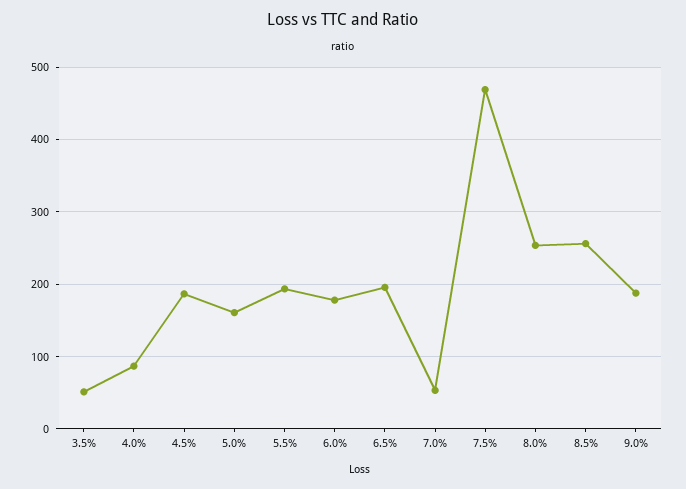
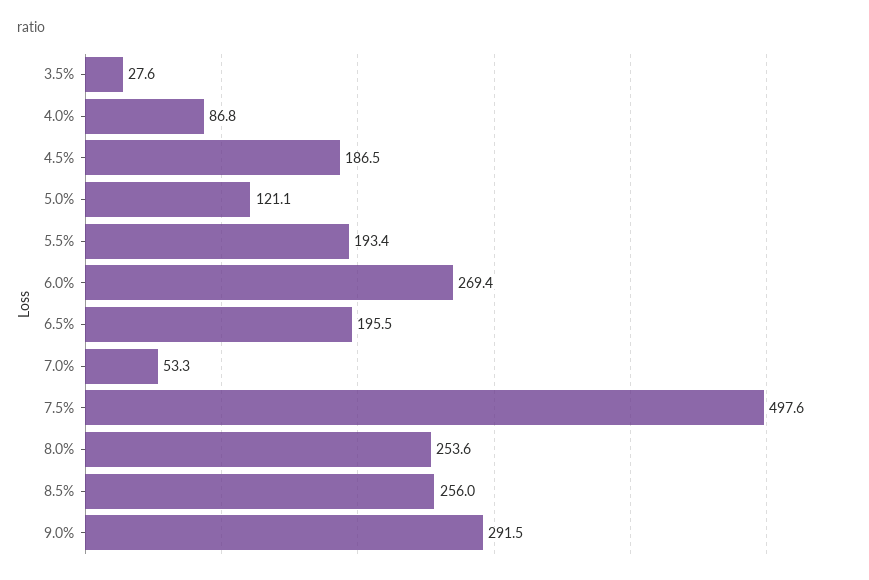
  {
-   "3.5%": 50,
+   "3.5%": 27.6,
    "4.0%": 86.8,
    "4.5%": 186.5,
-   "5.0%": 160,
+   "5.0%": 121.1,
    "5.5%": 193.4,
-   "6.0%": 180,
+   "6.0%": 269.4,
    "6.5%": 195.5,
    "7.0%": 53.3,
-   "7.5%": 470,
+   "7.5%": 497.6,
    "8.0%": 253.6,
    "8.5%": 256,
-   "9.0%": 190
+   "9.0%": 291.5
  }

